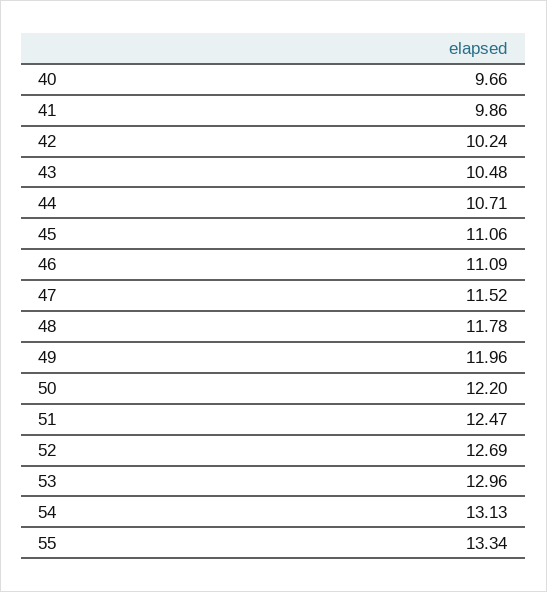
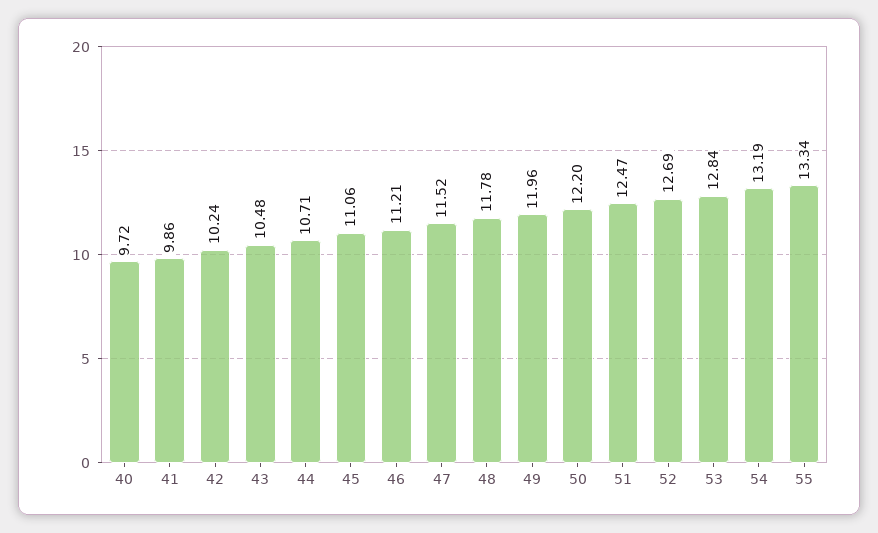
  {
-   "40": 9.66,
+   "40": 9.72,
    "41": 9.86,
    "42": 10.24,
    "43": 10.48,
    "44": 10.71,
    "45": 11.06,
-   "46": 11.09,
+   "46": 11.21,
    "47": 11.52,
    "48": 11.78,
    "49": 11.96,
    "50": 12.2,
    "51": 12.47,
    "52": 12.69,
-   "53": 12.96,
+   "53": 12.84,
-   "54": 13.13,
+   "54": 13.19,
    "55": 13.34
  }

